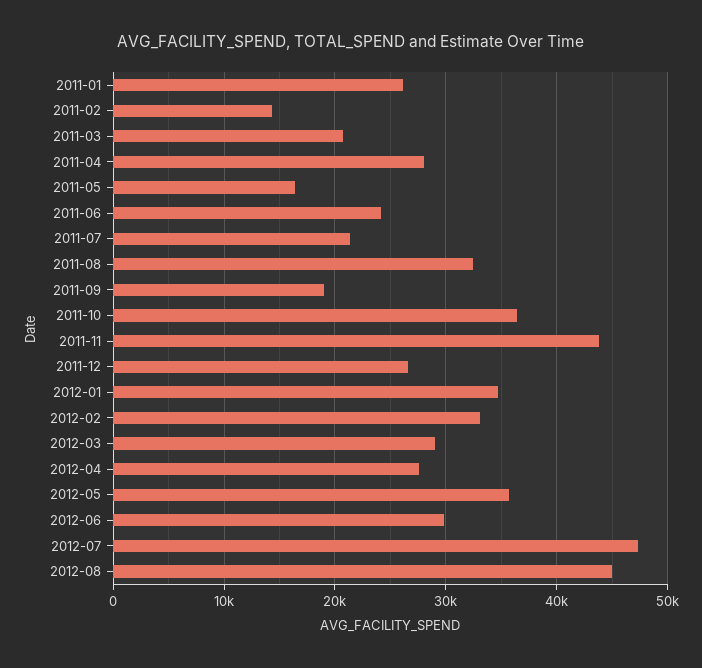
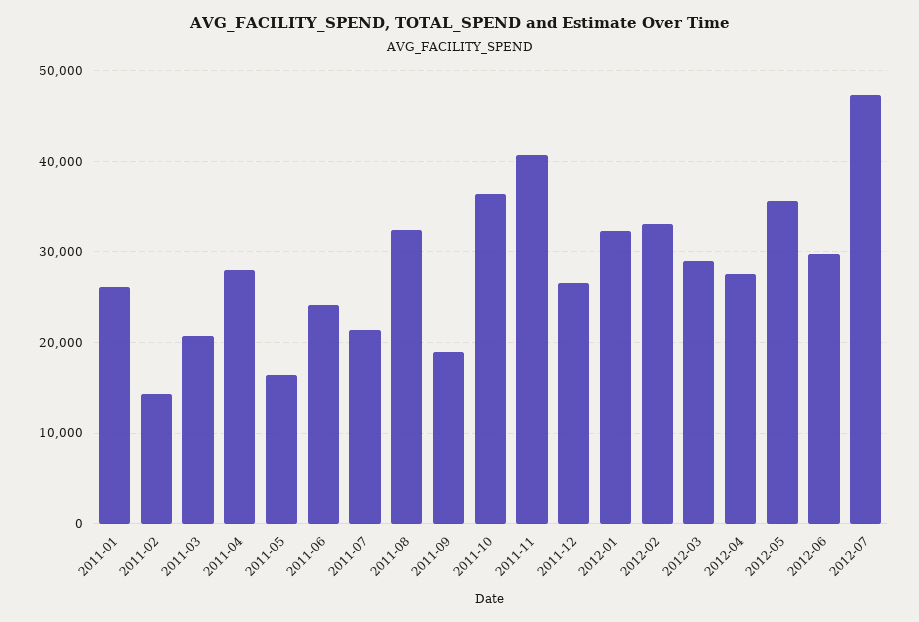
  {
    "2011-01": 26000,
    "2011-02": 14000,
    "2011-03": 21000,
    "2011-04": 28000,
    "2011-05": 16000,
    "2011-06": 24000,
    "2011-07": 21000,
    "2011-08": 32000,
    "2011-09": 19000,
    "2011-10": 36000,
-   "2011-11": 44000,
+   "2011-11": 41000,
    "2011-12": 27000,
-   "2012-01": 35000,
+   "2012-01": 32000,
    "2012-02": 33000,
    "2012-03": 29000,
    "2012-04": 28000,
    "2012-05": 36000,
    "2012-06": 30000,
-   "2012-07": 47000,
+   "2012-07": 47000
-   "2012-08": 45000
  }

